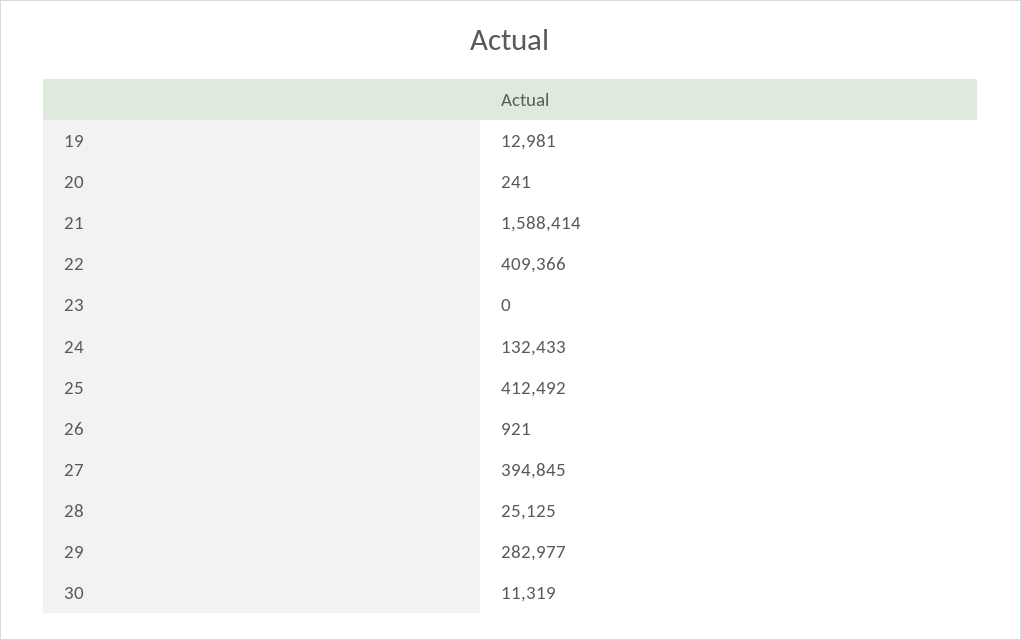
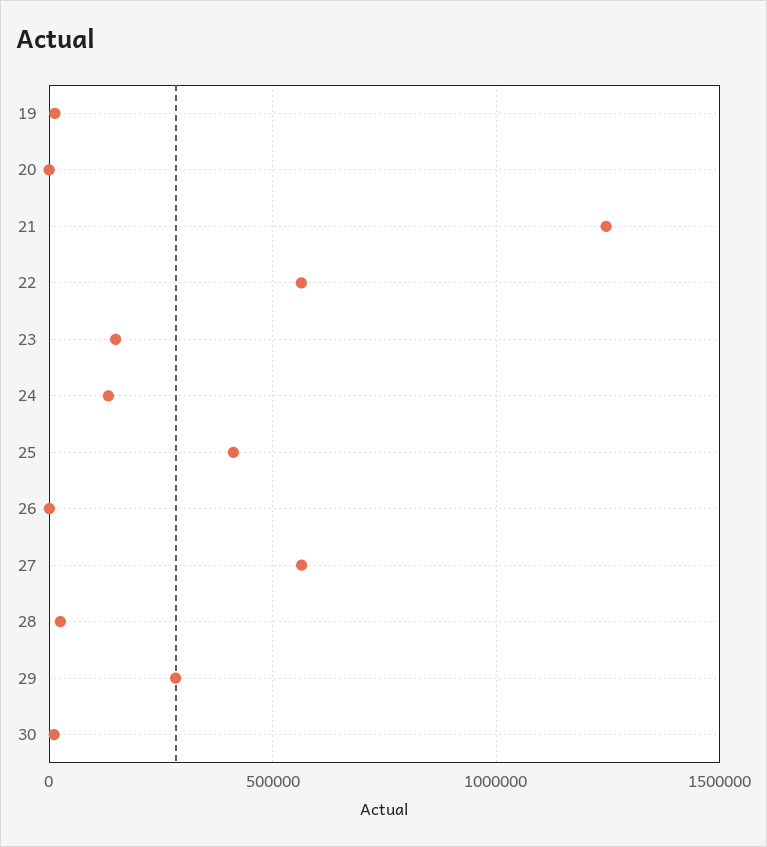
  {
    "19": 12981,
    "20": 241,
-   "21": 1588414,
+   "21": 1250000,
-   "22": 409366,
+   "22": 550000,
-   "23": 0,
+   "23": 150000,
    "24": 132433,
    "25": 412492,
    "26": 921,
-   "27": 394845,
+   "27": 550000,
    "28": 25125,
    "29": 282977,
    "30": 11319
  }

